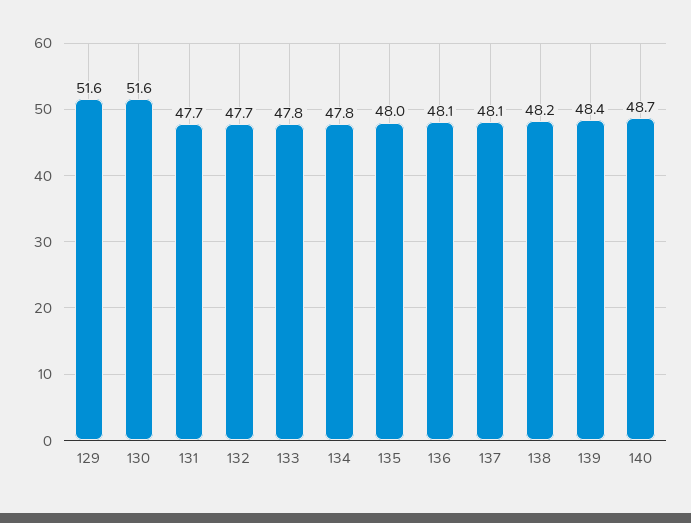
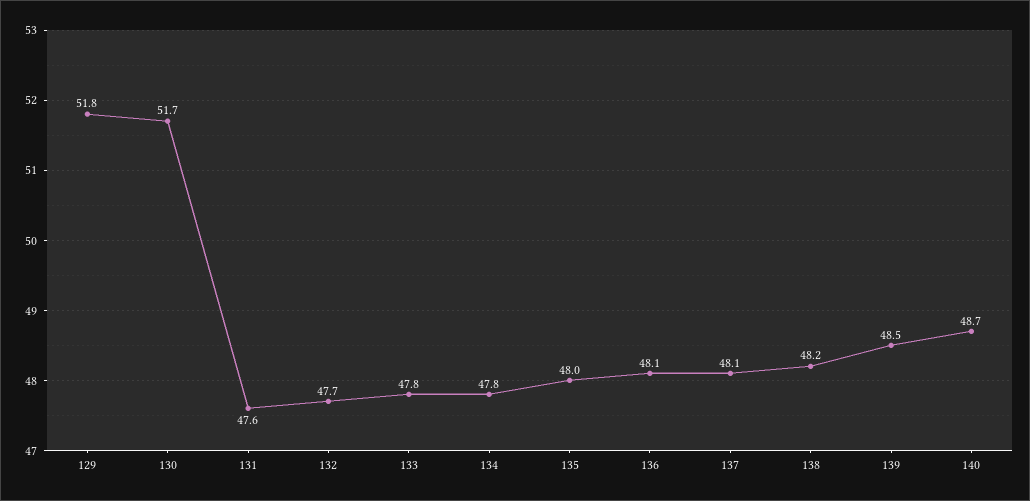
  {
-   "129": 51.6,
+   "129": 51.8,
-   "130": 51.6,
+   "130": 51.7,
-   "131": 47.7,
+   "131": 47.6,
    "132": 47.7,
    "133": 47.8,
    "134": 47.8,
    "135": 48,
    "136": 48.1,
    "137": 48.1,
    "138": 48.2,
-   "139": 48.4,
+   "139": 48.5,
    "140": 48.7
  }

